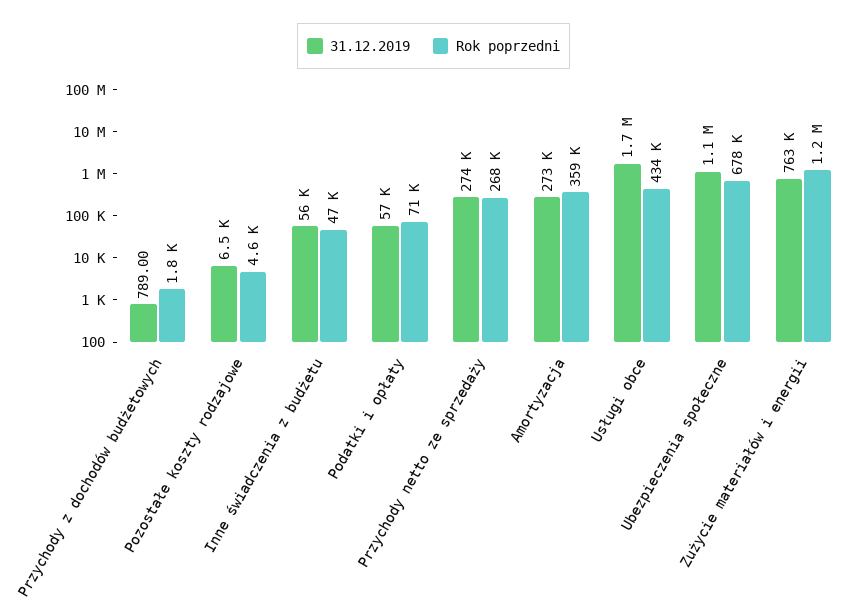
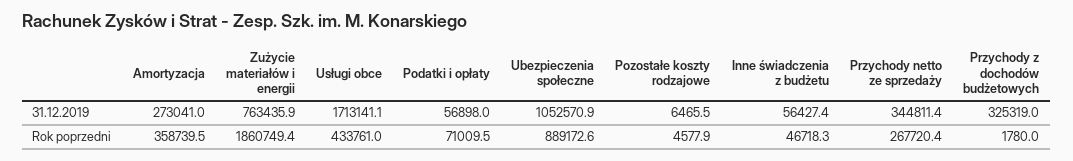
  {
    "31.12.2019": {
-     "Przychody z dochodów budżetowych": 789,
+     "Przychody z dochodów budżetowych": 325319,
      "Pozostałe koszty rodzajowe": 6465.5,
      "Inne świadczenia z budżetu": 56427.4,
      "Podatki i opłaty": 56898,
-     "Przychody netto ze sprzedaży": 274000,
+     "Przychody netto ze sprzedaży": 344811.4,
      "Amortyzacja": 273041,
      "Usługi obce": 1713141.1,
      "Ubezpieczenia społeczne": 1052570.9,
      "Zużycie materiałów i energii": 763435.9
    },
    "Rok poprzedni": {
      "Przychody z dochodów budżetowych": 1780,
      "Pozostałe koszty rodzajowe": 4577.9,
      "Inne świadczenia z budżetu": 46718.3,
      "Podatki i opłaty": 71009.5,
      "Przychody netto ze sprzedaży": 267720.4,
      "Amortyzacja": 358739.5,
      "Usługi obce": 433761,
-     "Ubezpieczenia społeczne": 678000,
+     "Ubezpieczenia społeczne": 889172.6,
-     "Zużycie materiałów i energii": 1200000
+     "Zużycie materiałów i energii": 1860749.4
    }
  }

